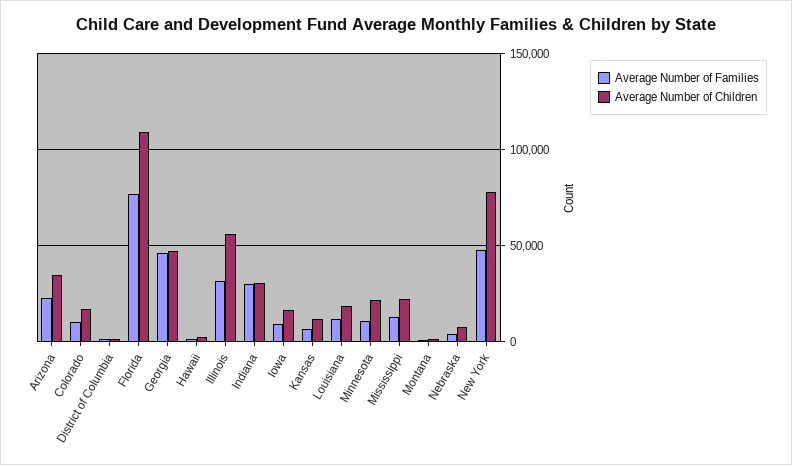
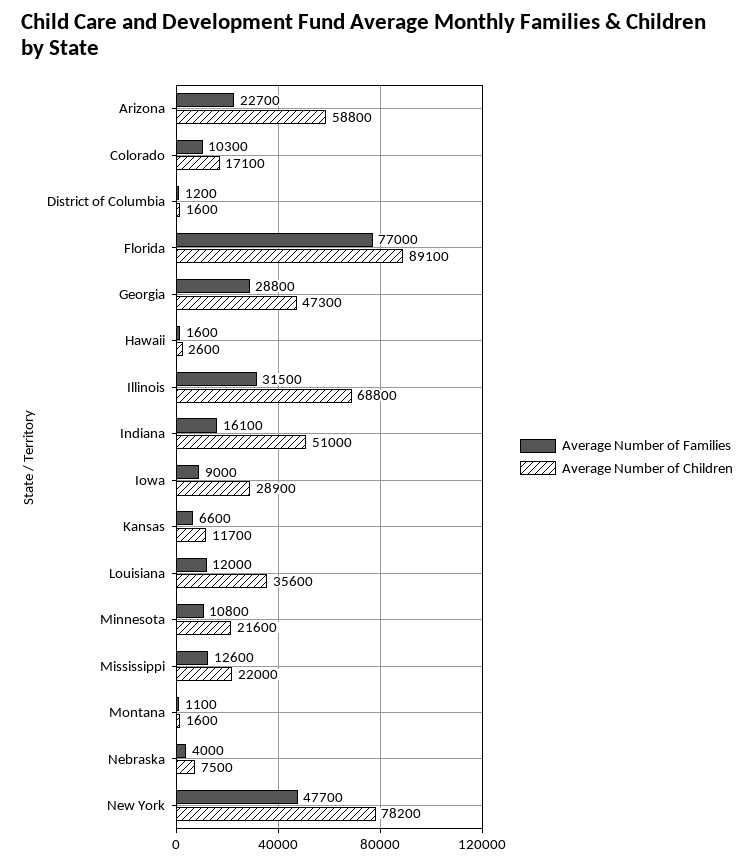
  {
    "Average Number of Families": {
      "Arizona": 22700,
      "Colorado": 10300,
      "District of Columbia": 1200,
      "Florida": 77000,
-     "Georgia": 45000,
+     "Georgia": 28800,
      "Hawaii": 1600,
      "Illinois": 31500,
-     "Indiana": 30000,
+     "Indiana": 16100,
      "Iowa": 9000,
      "Kansas": 6600,
      "Louisiana": 12000,
      "Minnesota": 10800,
      "Mississippi": 12600,
      "Montana": 1100,
      "Nebraska": 4000,
      "New York": 47700
    },
    "Average Number of Children": {
-     "Arizona": 35000,
+     "Arizona": 58800,
      "Colorado": 17100,
      "District of Columbia": 1600,
-     "Florida": 110000,
+     "Florida": 89100,
      "Georgia": 47300,
      "Hawaii": 2600,
-     "Illinois": 55000,
+     "Illinois": 68800,
-     "Indiana": 30000,
+     "Indiana": 51000,
-     "Iowa": 15000,
+     "Iowa": 28900,
      "Kansas": 11700,
-     "Louisiana": 20000,
+     "Louisiana": 35600,
      "Minnesota": 21600,
      "Mississippi": 22000,
      "Montana": 1600,
      "Nebraska": 7500,
      "New York": 78200
    }
  }

